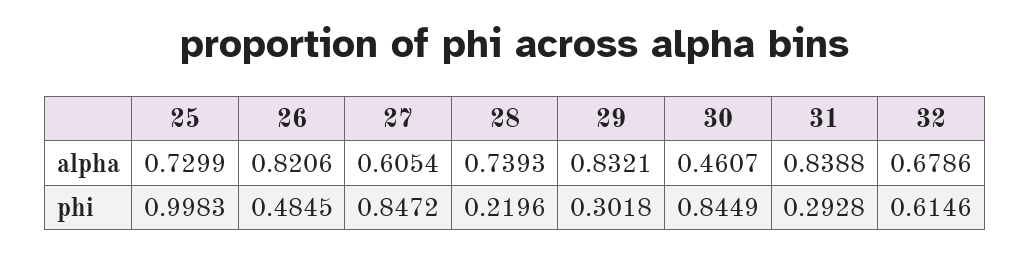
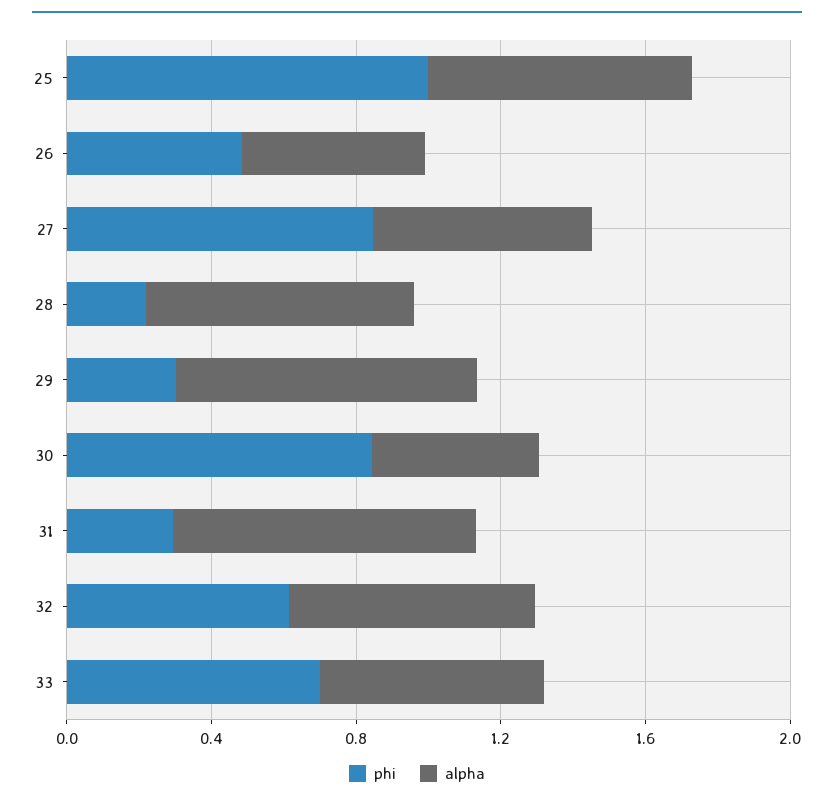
  {
    "alpha": {
      "25": 0.7299,
-     "26": 0.8206,
+     "26": 0.5,
      "27": 0.6054,
      "28": 0.7393,
      "29": 0.8321,
      "30": 0.4607,
      "31": 0.8388,
-     "32": 0.6786
+     "32": 0.6786,
+     "33": 0.6
    },
    "phi": {
      "25": 0.9983,
      "26": 0.4845,
      "27": 0.8472,
      "28": 0.2196,
      "29": 0.3018,
      "30": 0.8449,
      "31": 0.2928,
-     "32": 0.6146
+     "32": 0.6146,
+     "33": 0.7
    }
  }

